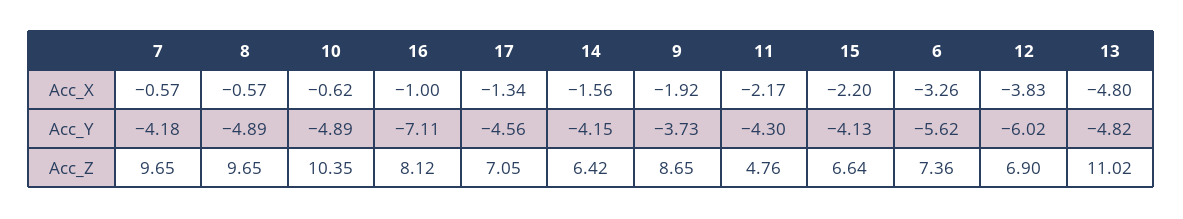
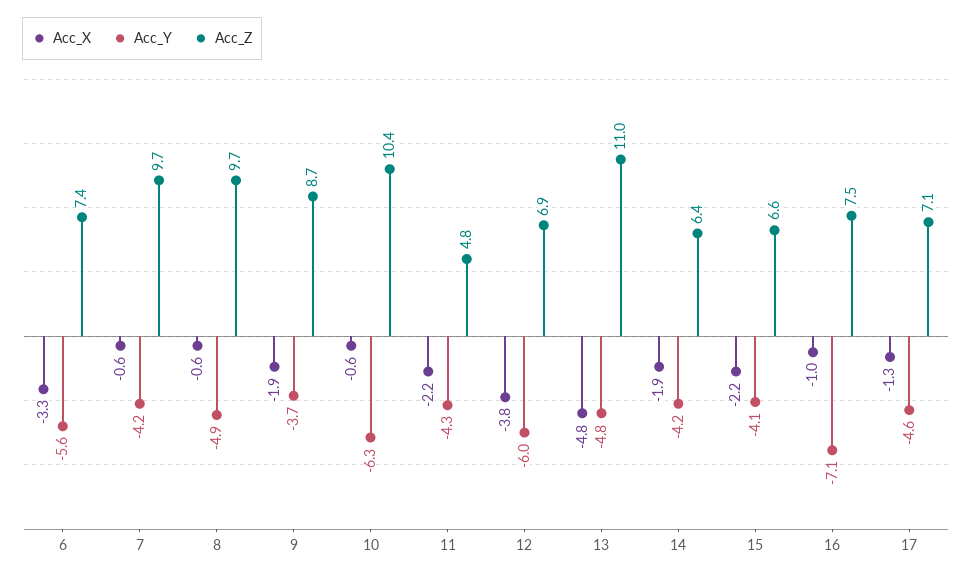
  {
    "Acc_X": {
      "7": -0.57,
      "8": -0.57,
      "10": -0.62,
      "16": -1,
      "17": -1.34,
-     "14": -1.56,
+     "14": -1.9,
      "9": -1.92,
      "11": -2.17,
      "15": -2.2,
      "6": -3.26,
      "12": -3.83,
      "13": -4.8
    },
    "Acc_Y": {
      "7": -4.18,
      "8": -4.89,
-     "10": -4.89,
+     "10": -6.3,
      "16": -7.11,
      "17": -4.56,
      "14": -4.15,
      "9": -3.73,
      "11": -4.3,
      "15": -4.13,
      "6": -5.62,
      "12": -6.02,
      "13": -4.82
    },
    "Acc_Z": {
      "7": 9.65,
      "8": 9.65,
      "10": 10.35,
-     "16": 8.12,
+     "16": 7.5,
      "17": 7.05,
      "14": 6.42,
      "9": 8.65,
      "11": 4.76,
      "15": 6.64,
      "6": 7.36,
      "12": 6.9,
      "13": 11.02
    }
  }

